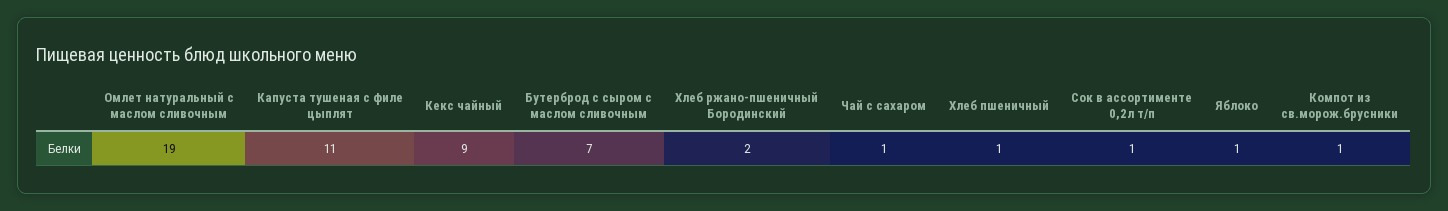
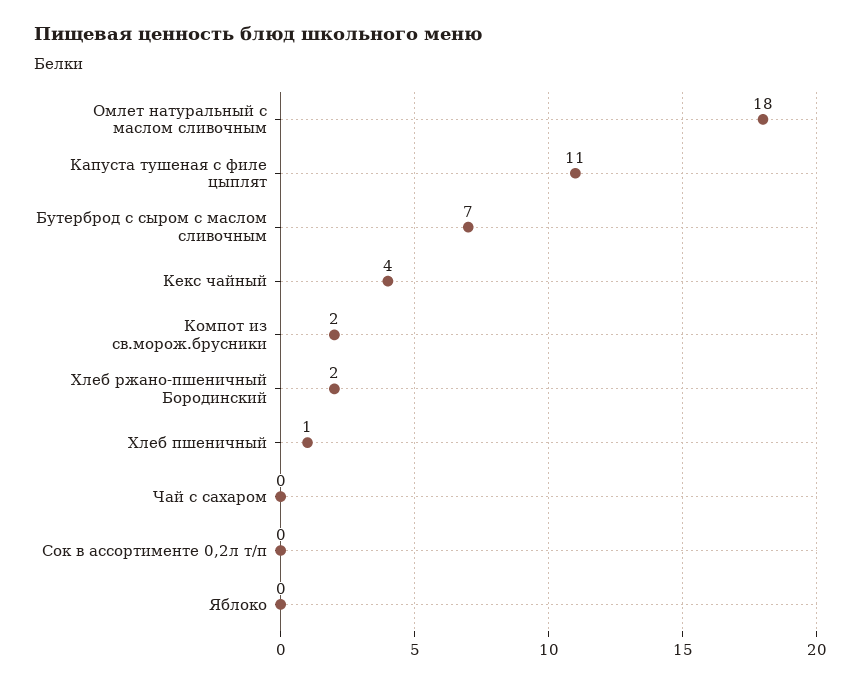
  {
-   "Омлет натуральный с маслом сливочным": 19,
+   "Омлет натуральный с маслом сливочным": 18,
    "Капуста тушеная с филе цыплят": 11,
-   "Кекс чайный": 9,
+   "Кекс чайный": 4,
    "Бутерброд с сыром с маслом сливочным": 7,
    "Хлеб ржано-пшеничный Бородинский": 2,
-   "Чай с сахаром": 1,
+   "Чай с сахаром": 0,
    "Хлеб пшеничный": 1,
-   "Сок в ассортименте 0,2л т/п": 1,
+   "Сок в ассортименте 0,2л т/п": 0,
-   "Яблоко": 1,
+   "Яблоко": 0,
-   "Компот из св.морож.брусники": 1
+   "Компот из св.морож.брусники": 2
  }

